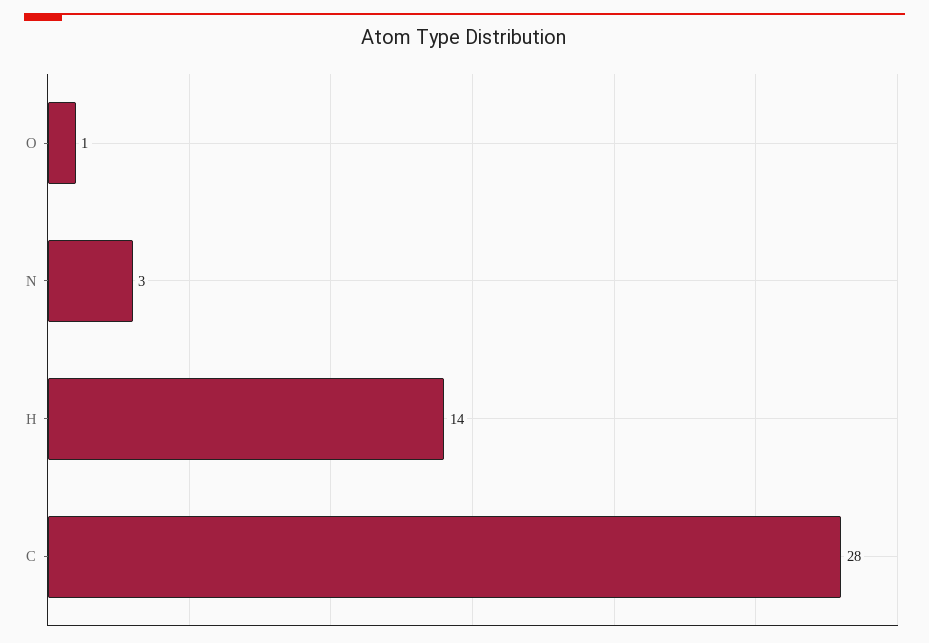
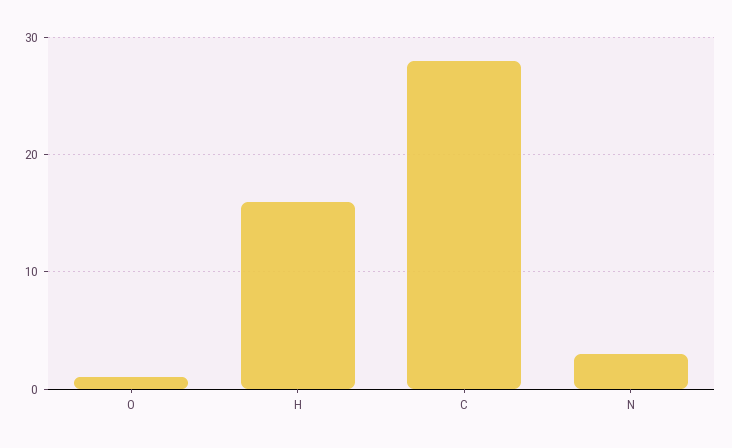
  {
    "O": 1,
    "N": 3,
-   "H": 14,
+   "H": 16,
    "C": 28
  }

